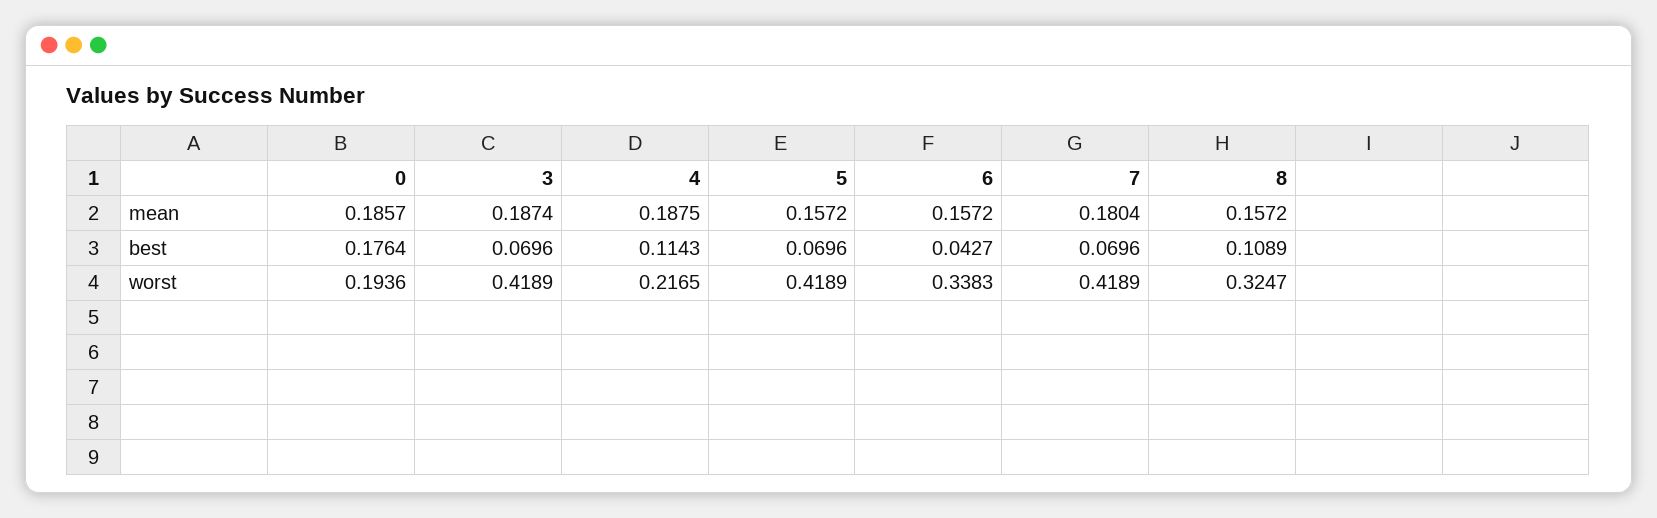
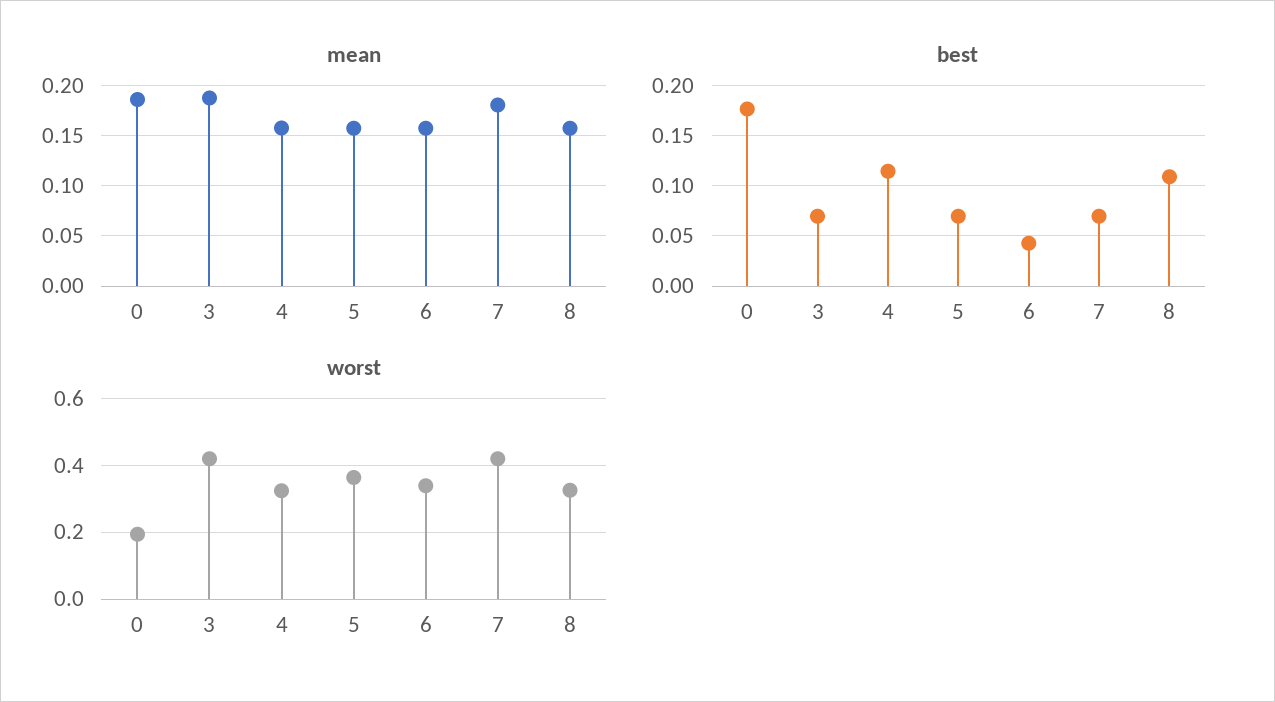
  {
    "mean": {
      "0": 0.1857,
      "3": 0.1874,
-     "4": 0.1875,
+     "4": 0.16,
      "5": 0.1572,
      "6": 0.1572,
      "7": 0.1804,
      "8": 0.1572
    },
    "best": {
      "0": 0.1764,
      "3": 0.0696,
      "4": 0.1143,
      "5": 0.0696,
      "6": 0.0427,
      "7": 0.0696,
      "8": 0.1089
    },
    "worst": {
      "0": 0.1936,
      "3": 0.4189,
-     "4": 0.2165,
+     "4": 0.32,
-     "5": 0.4189,
+     "5": 0.36,
      "6": 0.3383,
      "7": 0.4189,
      "8": 0.3247
    }
  }

